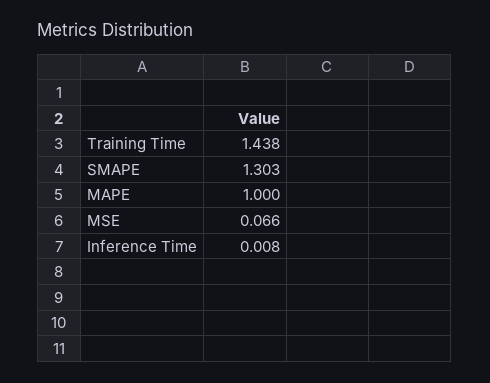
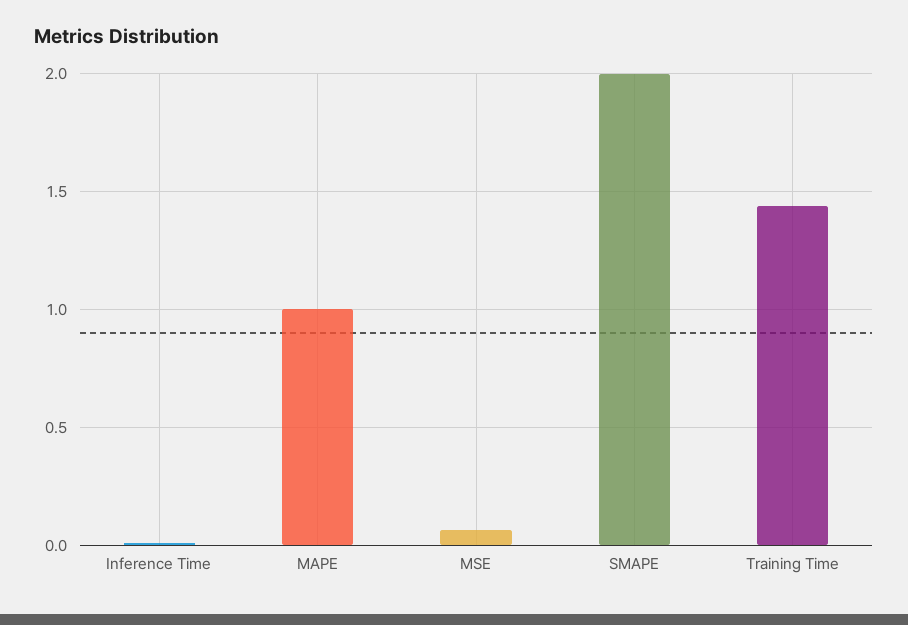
  {
    "Training Time": 1.438,
-   "SMAPE": 1.303,
+   "SMAPE": 2,
    "MAPE": 1,
    "MSE": 0.066,
    "Inference Time": 0.008
  }

